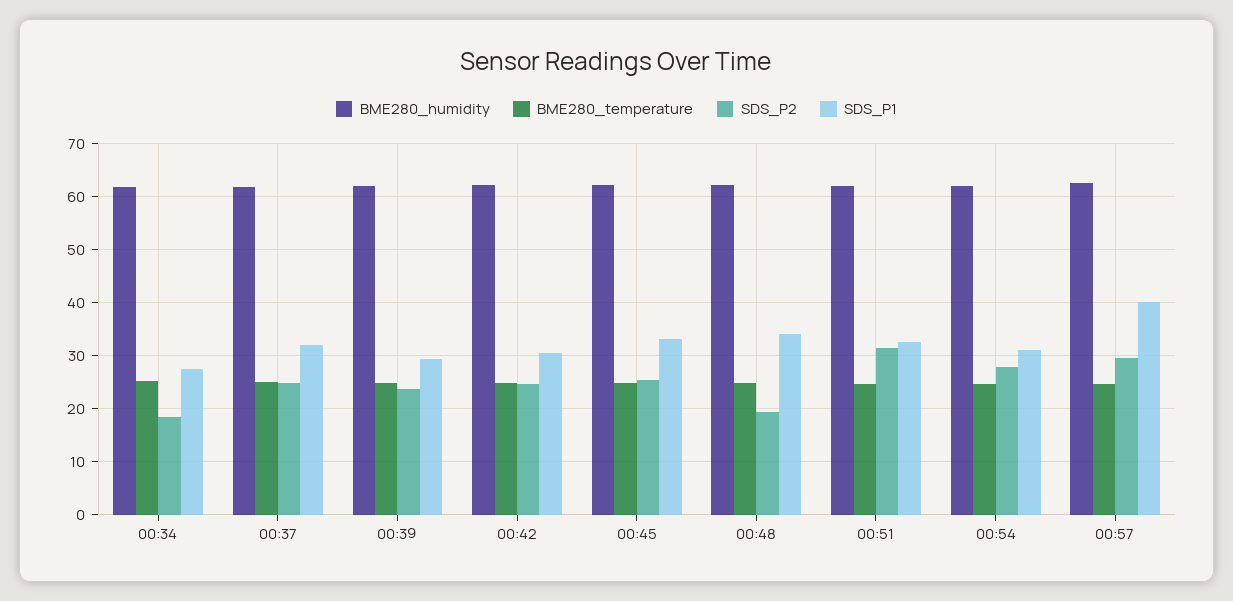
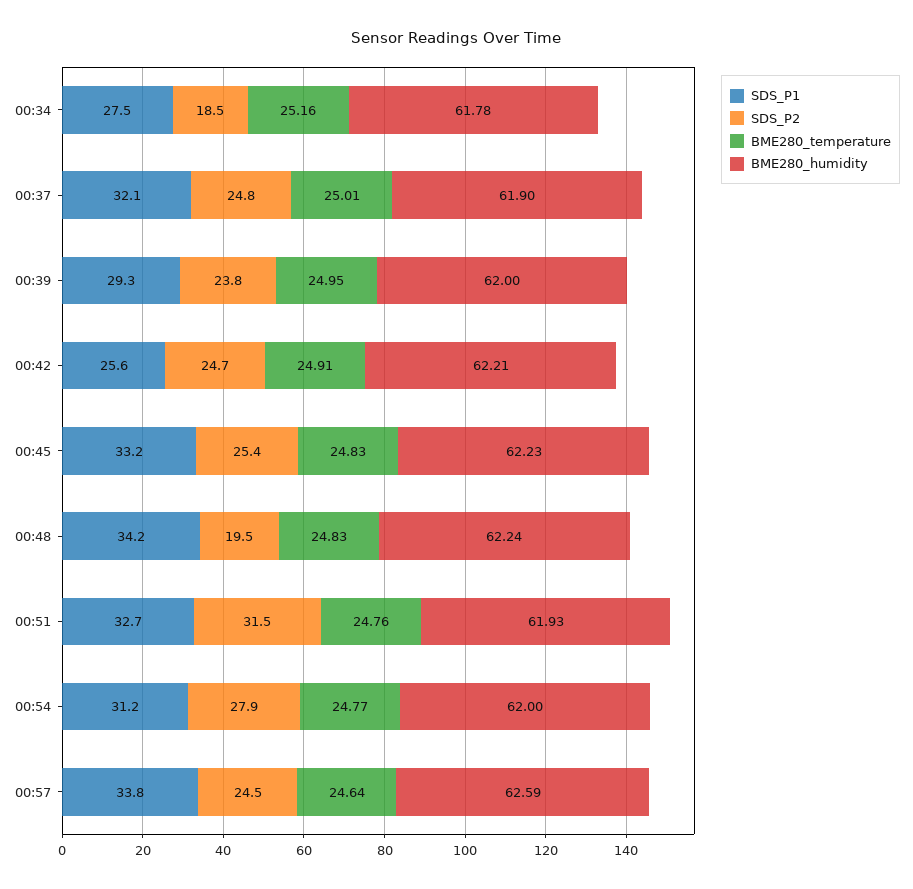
  {
    "BME280_humidity": {
      "00:34": 61.78,
      "00:37": 61.9,
      "00:39": 62,
      "00:42": 62.21,
      "00:45": 62.23,
      "00:48": 62.24,
      "00:51": 61.93,
      "00:54": 62,
      "00:57": 62.59
    },
    "BME280_temperature": {
      "00:34": 25.16,
      "00:37": 25.01,
      "00:39": 24.95,
      "00:42": 24.91,
      "00:45": 24.83,
      "00:48": 24.83,
      "00:51": 24.76,
      "00:54": 24.77,
      "00:57": 24.64
    },
    "SDS_P2": {
      "00:34": 18.5,
      "00:37": 24.8,
      "00:39": 23.8,
      "00:42": 24.7,
      "00:45": 25.4,
      "00:48": 19.5,
      "00:51": 31.5,
      "00:54": 27.9,
-     "00:57": 30
+     "00:57": 24.5
    },
    "SDS_P1": {
      "00:34": 27.5,
      "00:37": 32.1,
      "00:39": 29.3,
-     "00:42": 30,
+     "00:42": 25.6,
      "00:45": 33.2,
      "00:48": 34.2,
      "00:51": 32.7,
      "00:54": 31.2,
-     "00:57": 40
+     "00:57": 33.8
    }
  }

